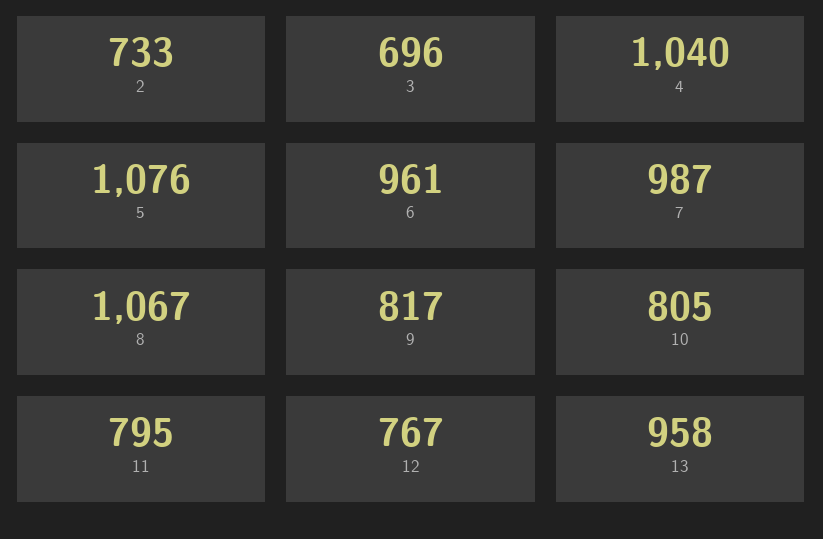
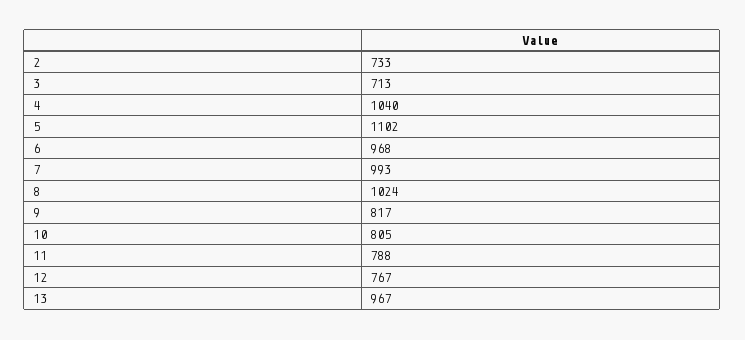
  {
    "2": 733,
-   "3": 696,
+   "3": 713,
    "4": 1040,
-   "5": 1076,
+   "5": 1102,
-   "6": 961,
+   "6": 968,
-   "7": 987,
+   "7": 993,
-   "8": 1067,
+   "8": 1024,
    "9": 817,
    "10": 805,
-   "11": 795,
+   "11": 788,
    "12": 767,
-   "13": 958
+   "13": 967
  }

